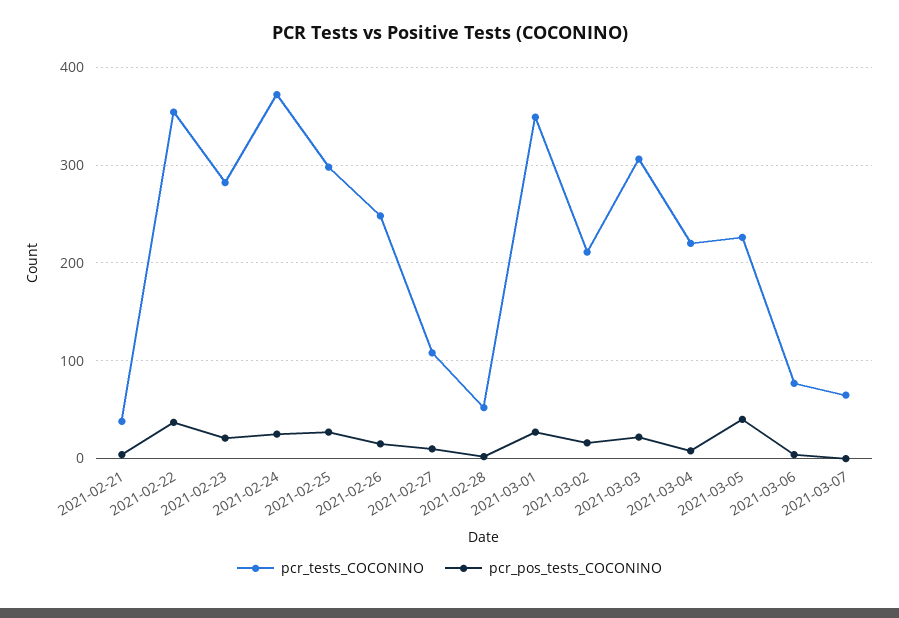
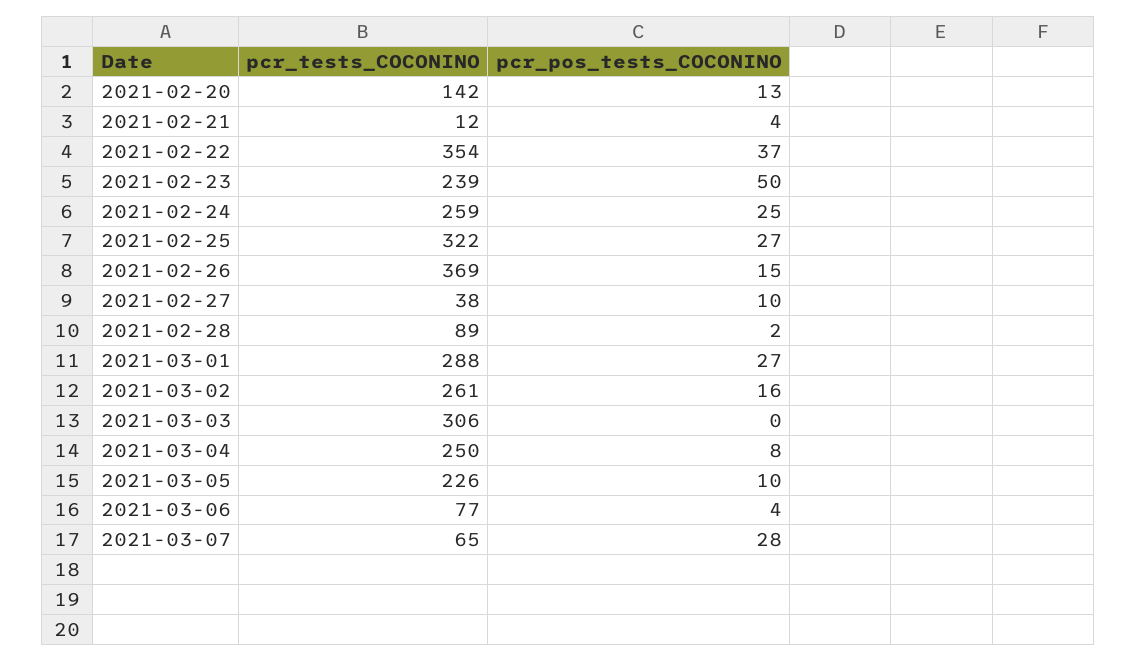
  {
    "pcr_tests_COCONINO": {
-     "2021-02-21": 40,
+     "2021-02-21": 12,
      "2021-02-22": 354,
-     "2021-02-23": 280,
+     "2021-02-23": 239,
-     "2021-02-24": 370,
+     "2021-02-24": 259,
-     "2021-02-25": 300,
+     "2021-02-25": 322,
-     "2021-02-26": 250,
+     "2021-02-26": 369,
-     "2021-02-27": 110,
+     "2021-02-27": 38,
-     "2021-02-28": 50,
+     "2021-02-28": 89,
-     "2021-03-01": 350,
+     "2021-03-01": 288,
-     "2021-03-02": 210,
+     "2021-03-02": 261,
      "2021-03-03": 306,
-     "2021-03-04": 220,
+     "2021-03-04": 250,
      "2021-03-05": 226,
      "2021-03-06": 77,
-     "2021-03-07": 65
+     "2021-03-07": 65,
+     "2021-02-20": 142
    },
    "pcr_pos_tests_COCONINO": {
      "2021-02-21": 4,
      "2021-02-22": 37,
-     "2021-02-23": 20,
+     "2021-02-23": 50,
      "2021-02-24": 25,
      "2021-02-25": 27,
      "2021-02-26": 15,
      "2021-02-27": 10,
      "2021-02-28": 2,
      "2021-03-01": 27,
      "2021-03-02": 16,
-     "2021-03-03": 20,
+     "2021-03-03": 0,
      "2021-03-04": 8,
-     "2021-03-05": 40,
+     "2021-03-05": 10,
      "2021-03-06": 4,
-     "2021-03-07": 0
+     "2021-03-07": 28,
+     "2021-02-20": 13
    }
  }

